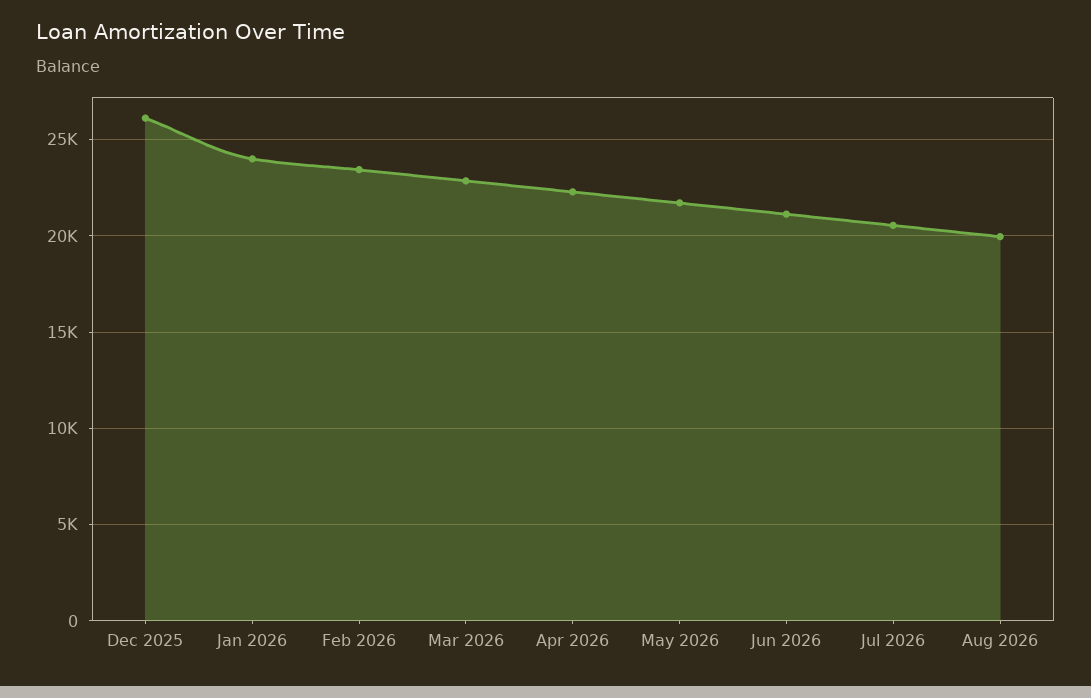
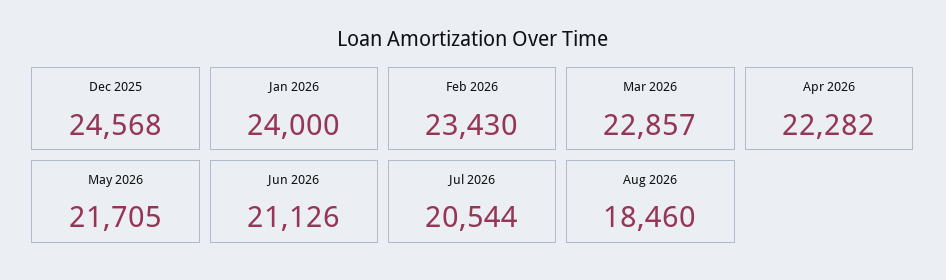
  {
-   "Dec 2025": 26000,
+   "Dec 2025": 24568,
    "Jan 2026": 24000,
    "Feb 2026": 23430,
    "Mar 2026": 22857,
    "Apr 2026": 22282,
    "May 2026": 21705,
    "Jun 2026": 21126,
    "Jul 2026": 20544,
-   "Aug 2026": 20000
+   "Aug 2026": 18460
  }

